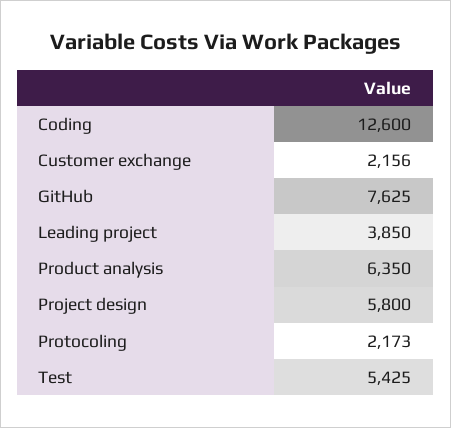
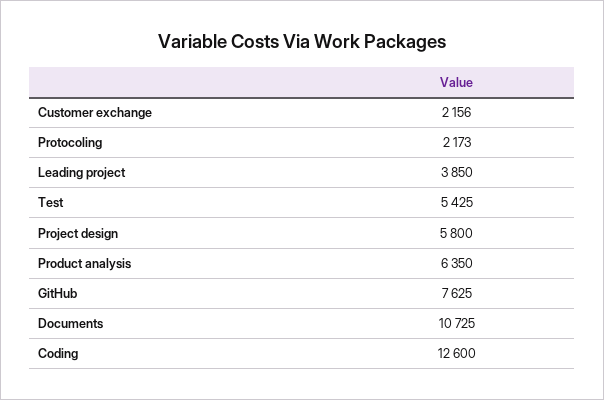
  {
    "Coding": 12600,
    "Customer exchange": 2156,
    "GitHub": 7625,
    "Leading project": 3850,
    "Product analysis": 6350,
    "Project design": 5800,
    "Protocoling": 2173,
-   "Test": 5425
+   "Test": 5425,
+   "Documents": 10725
  }

